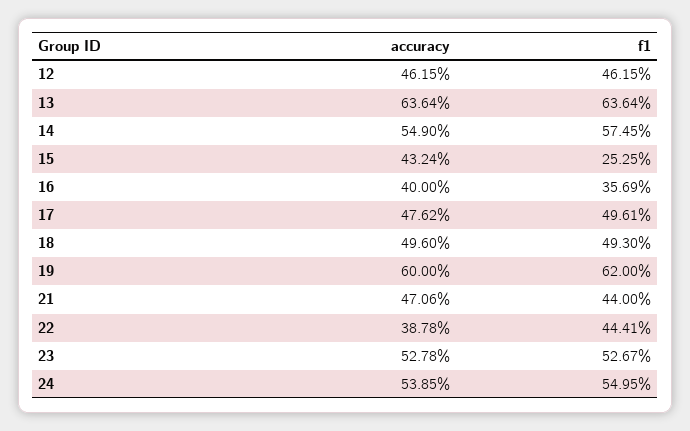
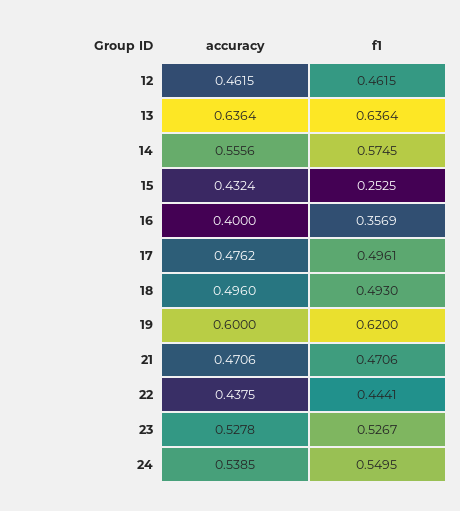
  {
    "accuracy": {
      "12": 0.4615,
      "13": 0.6364,
-     "14": 0.549,
+     "14": 0.5556,
      "15": 0.4324,
      "16": 0.4,
      "17": 0.4762,
      "18": 0.496,
      "19": 0.6,
      "21": 0.4706,
-     "22": 0.3878,
+     "22": 0.4375,
      "23": 0.5278,
      "24": 0.5385
    },
    "f1": {
      "12": 0.4615,
      "13": 0.6364,
      "14": 0.5745,
      "15": 0.2525,
      "16": 0.3569,
      "17": 0.4961,
      "18": 0.493,
      "19": 0.62,
-     "21": 0.44,
+     "21": 0.4706,
      "22": 0.4441,
      "23": 0.5267,
      "24": 0.5495
    }
  }

